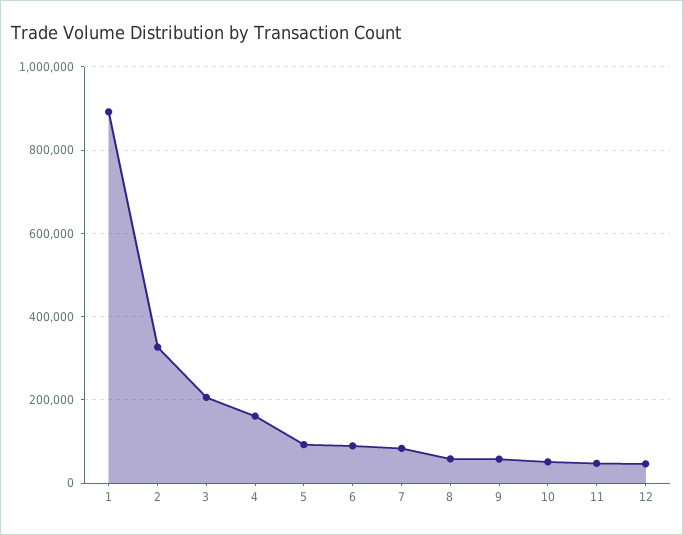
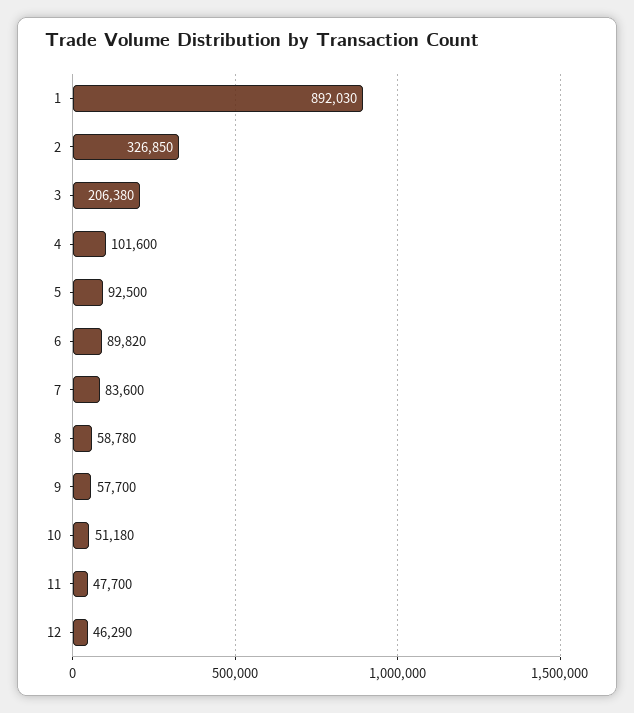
  {
    "1": 892030,
    "2": 326850,
    "3": 206380,
-   "4": 160000,
+   "4": 101600,
    "5": 92500,
    "6": 89820,
    "7": 83600,
    "8": 58780,
    "9": 57700,
    "10": 51180,
    "11": 47700,
    "12": 46290
  }

